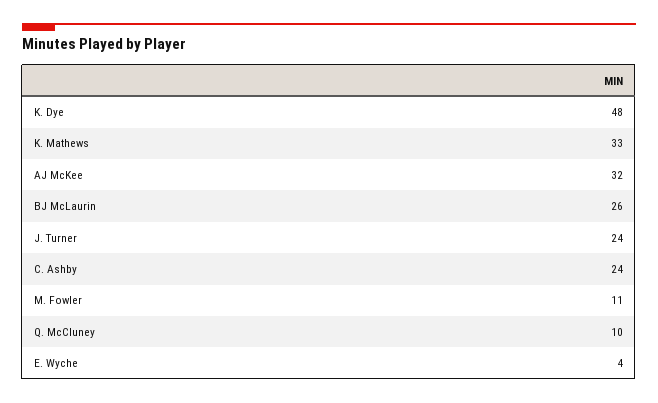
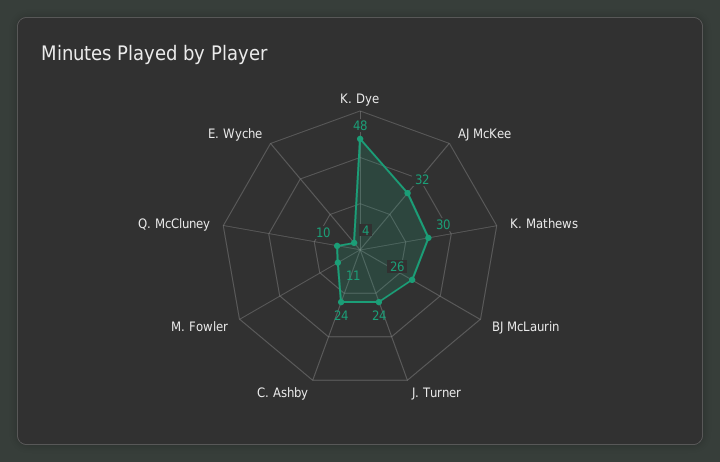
  {
    "K. Dye": 48,
-   "K. Mathews": 33,
+   "K. Mathews": 30,
    "AJ McKee": 32,
    "BJ McLaurin": 26,
    "J. Turner": 24,
    "C. Ashby": 24,
    "M. Fowler": 11,
    "Q. McCluney": 10,
    "E. Wyche": 4
  }

